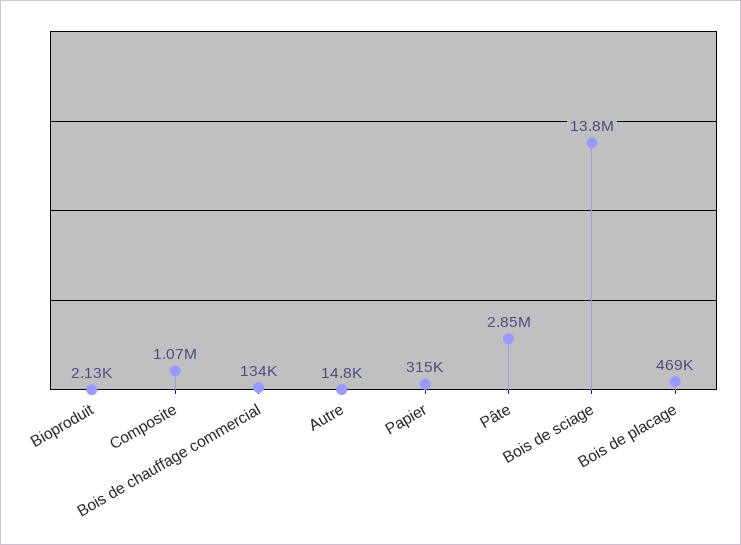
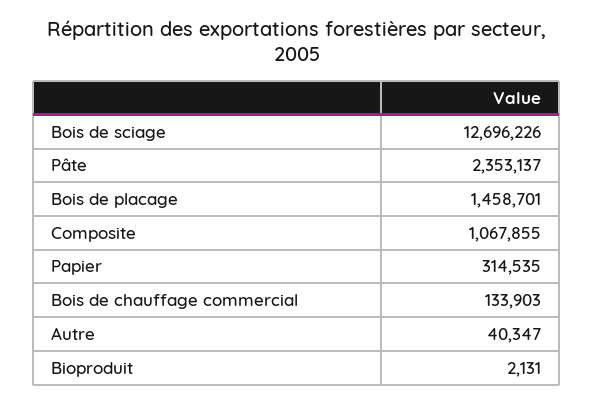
  {
    "Bioproduit": 2131,
    "Composite": 1067855,
    "Bois de chauffage commercial": 133903,
-   "Autre": 14800,
+   "Autre": 40347,
    "Papier": 314535,
-   "Pâte": 2850000,
+   "Pâte": 2353137,
-   "Bois de sciage": 13800000,
+   "Bois de sciage": 12696226,
-   "Bois de placage": 469000
+   "Bois de placage": 1458701
  }

